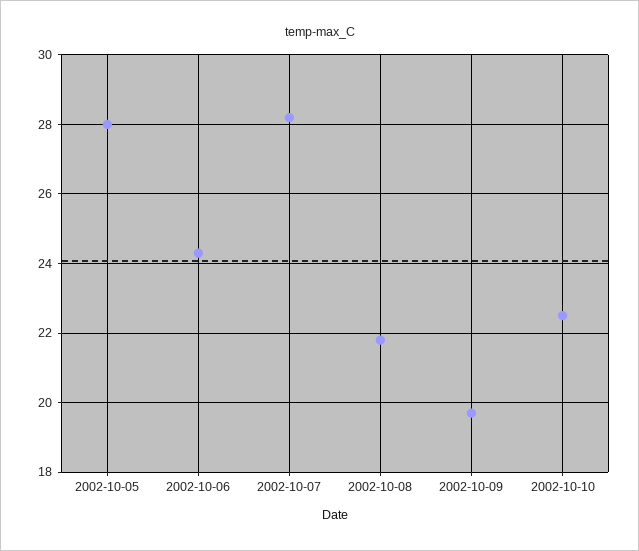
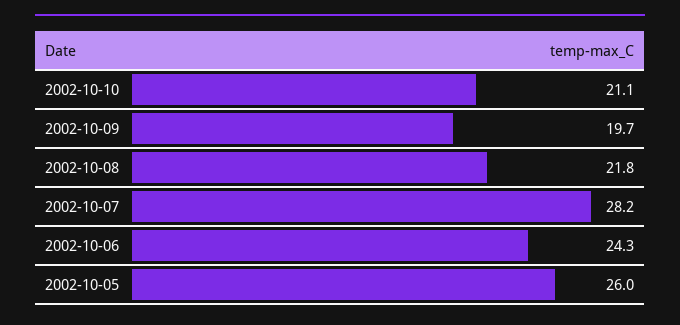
  {
-   "2002-10-05": 28,
+   "2002-10-05": 26,
    "2002-10-06": 24.3,
    "2002-10-07": 28.2,
    "2002-10-08": 21.8,
    "2002-10-09": 19.7,
-   "2002-10-10": 22.5
+   "2002-10-10": 21.1
  }

